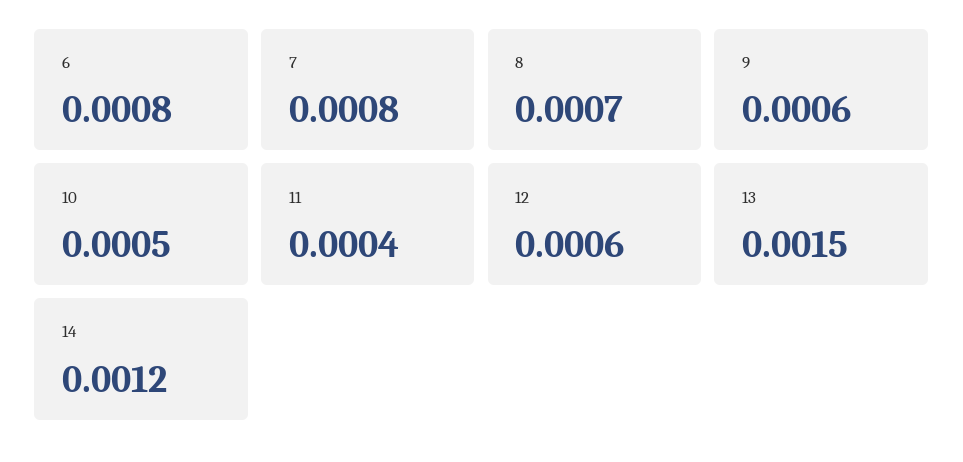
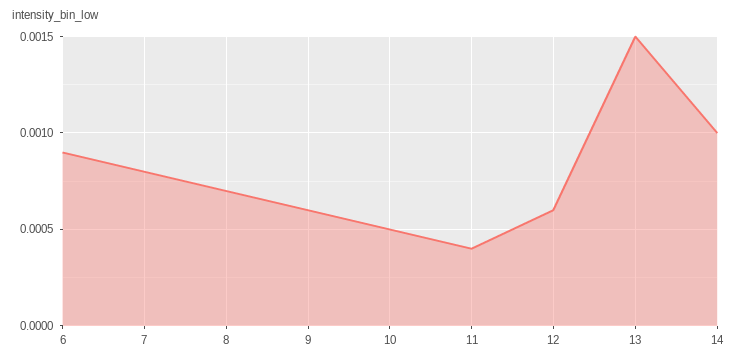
  {
-   "6": 0.0008,
+   "6": 0.0009,
    "7": 0.0008,
    "8": 0.0007,
    "9": 0.0006,
    "10": 0.0005,
    "11": 0.0004,
    "12": 0.0006,
    "13": 0.0015,
-   "14": 0.0012
+   "14": 0.001
  }

